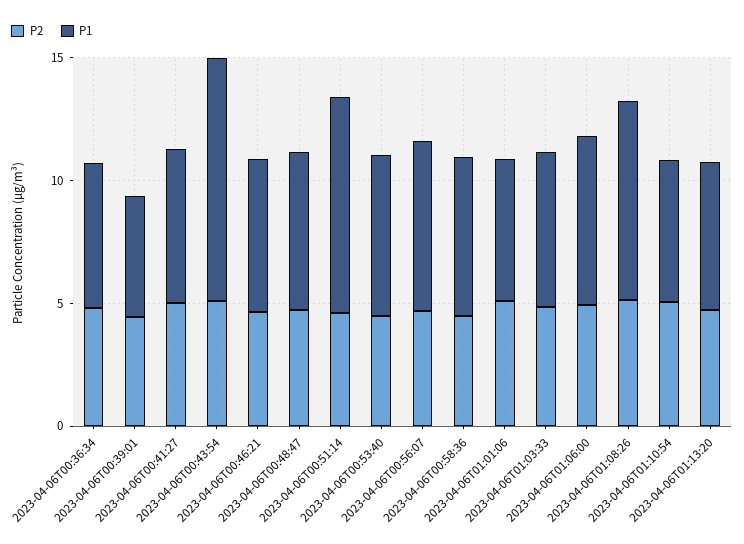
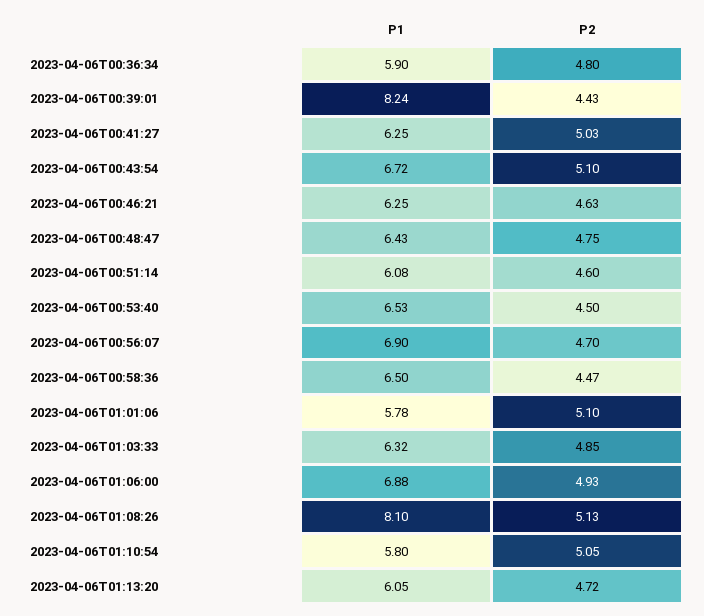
  {
    "P2": {
      "2023-04-06T00:36:34": 4.8,
      "2023-04-06T00:39:01": 4.43,
      "2023-04-06T00:41:27": 5.03,
      "2023-04-06T00:43:54": 5.1,
      "2023-04-06T00:46:21": 4.63,
      "2023-04-06T00:48:47": 4.75,
      "2023-04-06T00:51:14": 4.6,
      "2023-04-06T00:53:40": 4.5,
      "2023-04-06T00:56:07": 4.7,
      "2023-04-06T00:58:36": 4.47,
      "2023-04-06T01:01:06": 5.1,
      "2023-04-06T01:03:33": 4.85,
      "2023-04-06T01:06:00": 4.93,
      "2023-04-06T01:08:26": 5.13,
      "2023-04-06T01:10:54": 5.05,
      "2023-04-06T01:13:20": 4.72
    },
    "P1": {
      "2023-04-06T00:36:34": 5.9,
-     "2023-04-06T00:39:01": 5,
+     "2023-04-06T00:39:01": 8.24,
      "2023-04-06T00:41:27": 6.25,
-     "2023-04-06T00:43:54": 10,
+     "2023-04-06T00:43:54": 6.72,
      "2023-04-06T00:46:21": 6.25,
      "2023-04-06T00:48:47": 6.43,
-     "2023-04-06T00:51:14": 9,
+     "2023-04-06T00:51:14": 6.08,
      "2023-04-06T00:53:40": 6.53,
      "2023-04-06T00:56:07": 6.9,
      "2023-04-06T00:58:36": 6.5,
      "2023-04-06T01:01:06": 5.78,
      "2023-04-06T01:03:33": 6.32,
      "2023-04-06T01:06:00": 6.88,
      "2023-04-06T01:08:26": 8.1,
      "2023-04-06T01:10:54": 5.8,
      "2023-04-06T01:13:20": 6.05
    }
  }

